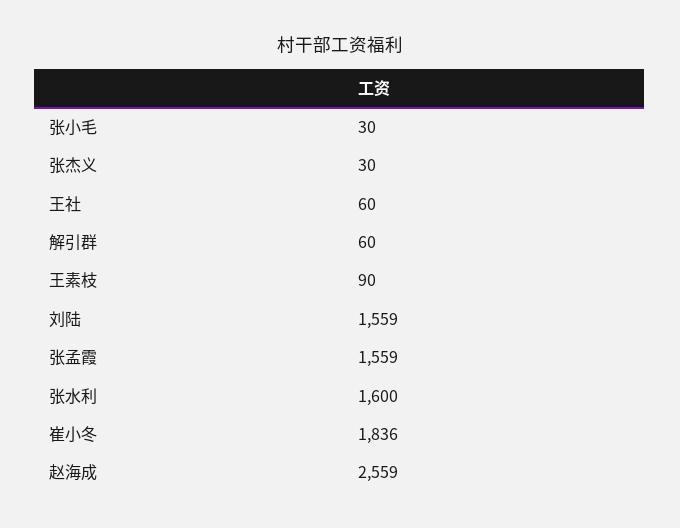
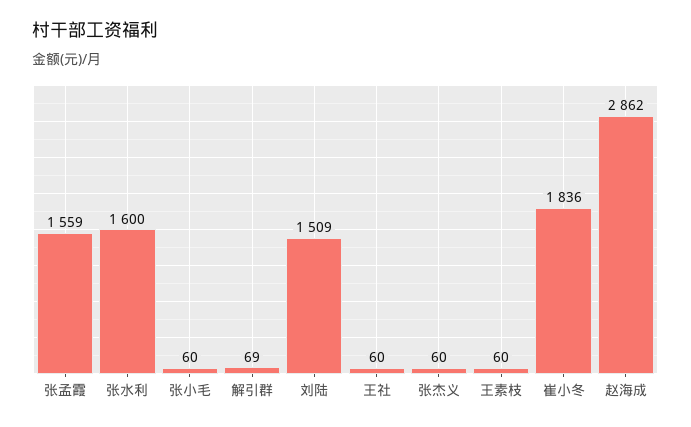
  {
-   "张小毛": 30,
+   "张小毛": 60,
-   "张杰义": 30,
+   "张杰义": 60,
    "王社": 60,
-   "解引群": 60,
+   "解引群": 69,
-   "王素枝": 90,
+   "王素枝": 60,
-   "刘陆": 1559,
+   "刘陆": 1509,
    "张孟霞": 1559,
    "张水利": 1600,
    "崔小冬": 1836,
-   "赵海成": 2559
+   "赵海成": 2862
  }

